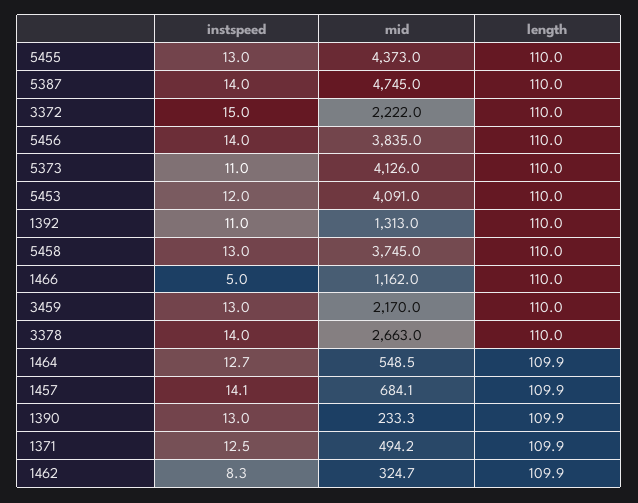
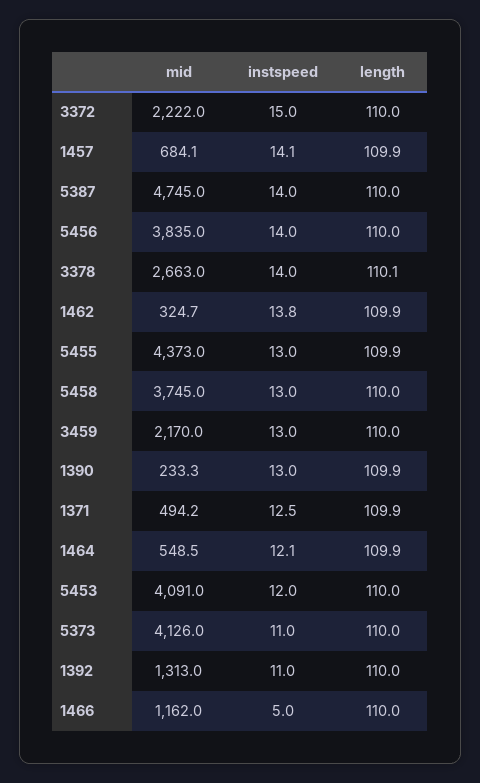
  {
    "instspeed": {
      "5455": 13,
      "5387": 14,
      "3372": 15,
      "5456": 14,
      "5373": 11,
      "5453": 12,
      "1392": 11,
      "5458": 13,
      "1466": 5,
      "3459": 13,
      "3378": 14,
-     "1464": 12.7,
+     "1464": 12.1,
      "1457": 14.1,
      "1390": 13,
      "1371": 12.5,
-     "1462": 8.3
+     "1462": 13.8
    },
    "mid": {
      "5455": 4373,
      "5387": 4745,
      "3372": 2222,
      "5456": 3835,
      "5373": 4126,
      "5453": 4091,
      "1392": 1313,
      "5458": 3745,
      "1466": 1162,
      "3459": 2170,
      "3378": 2663,
      "1464": 548.5,
      "1457": 684.1,
      "1390": 233.3,
      "1371": 494.2,
      "1462": 324.7
    },
    "length": {
-     "5455": 110,
+     "5455": 109.9,
      "5387": 110,
      "3372": 110,
      "5456": 110,
      "5373": 110,
      "5453": 110,
      "1392": 110,
      "5458": 110,
      "1466": 110,
      "3459": 110,
-     "3378": 110,
+     "3378": 110.1,
      "1464": 109.9,
      "1457": 109.9,
      "1390": 109.9,
      "1371": 109.9,
      "1462": 109.9
    }
  }

